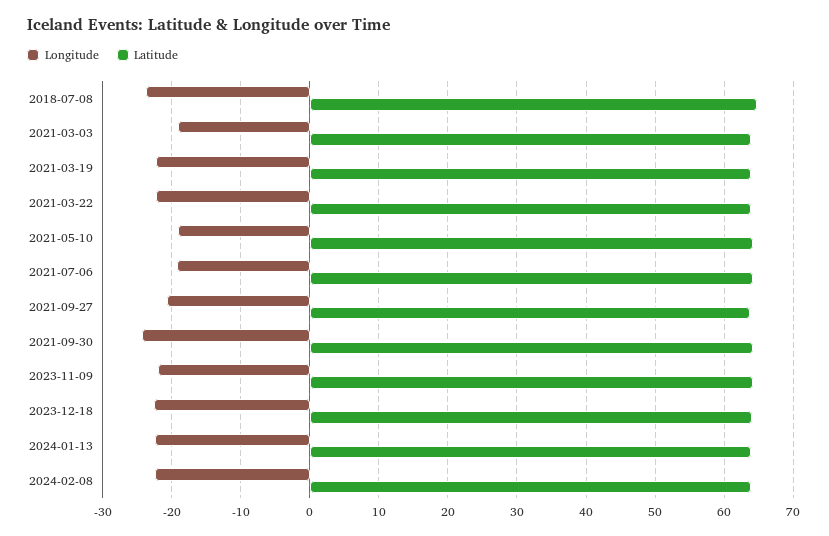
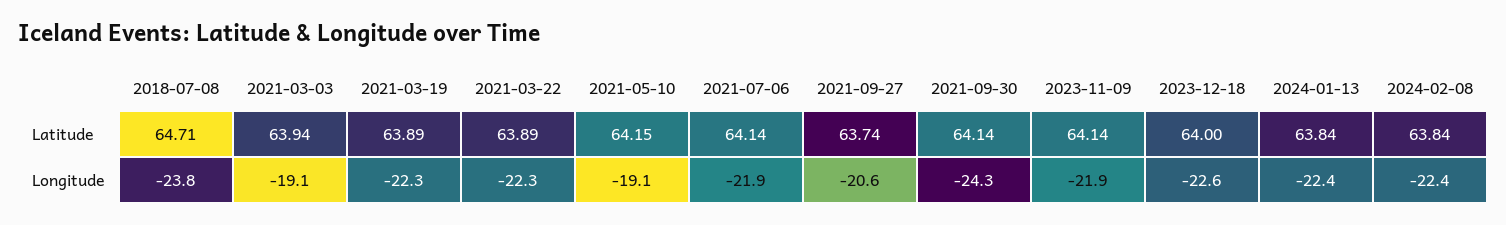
  {
    "Longitude": {
      "2018-07-08": -23.8,
      "2021-03-03": -19.1,
      "2021-03-19": -22.3,
      "2021-03-22": -22.3,
      "2021-05-10": -19.1,
-     "2021-07-06": -19,
+     "2021-07-06": -21.9,
      "2021-09-27": -20.6,
      "2021-09-30": -24.3,
      "2023-11-09": -21.9,
      "2023-12-18": -22.6,
      "2024-01-13": -22.4,
      "2024-02-08": -22.4
    },
    "Latitude": {
      "2018-07-08": 64.71,
      "2021-03-03": 63.94,
      "2021-03-19": 63.89,
      "2021-03-22": 63.89,
      "2021-05-10": 64.15,
      "2021-07-06": 64.14,
      "2021-09-27": 63.74,
      "2021-09-30": 64.14,
      "2023-11-09": 64.14,
      "2023-12-18": 64,
      "2024-01-13": 63.84,
      "2024-02-08": 63.84
    }
  }

